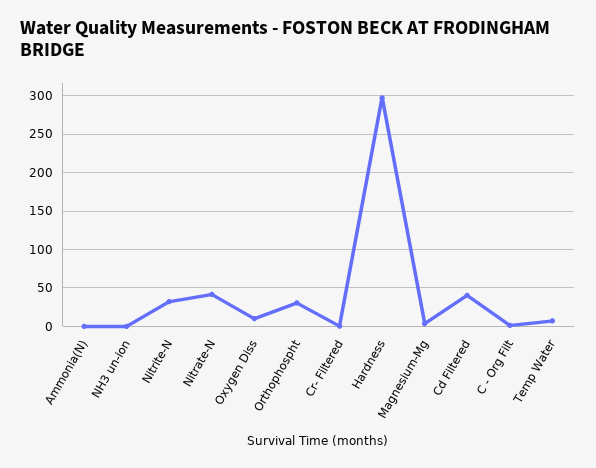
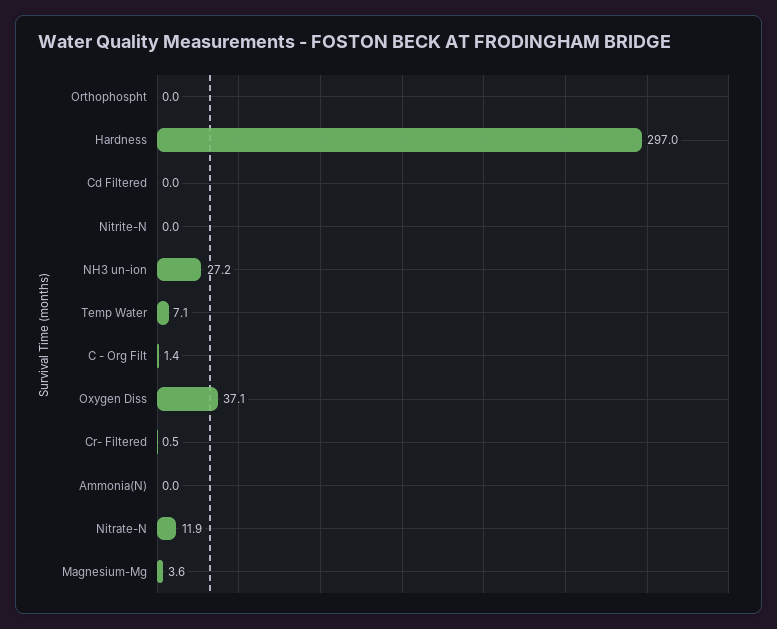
  {
    "Ammonia(N)": 0,
-   "NH3 un-ion": 0,
+   "NH3 un-ion": 27.2,
-   "Nitrite-N": 30,
+   "Nitrite-N": 0,
-   "Nitrate-N": 40,
+   "Nitrate-N": 11.9,
-   "Oxygen Diss": 10,
+   "Oxygen Diss": 37.1,
-   "Orthophospht": 30,
+   "Orthophospht": 0,
    "Cr- Filtered": 0.5,
    "Hardness": 297,
    "Magnesium-Mg": 3.6,
-   "Cd Filtered": 40,
+   "Cd Filtered": 0,
    "C - Org Filt": 1.4,
    "Temp Water": 7.1
  }

